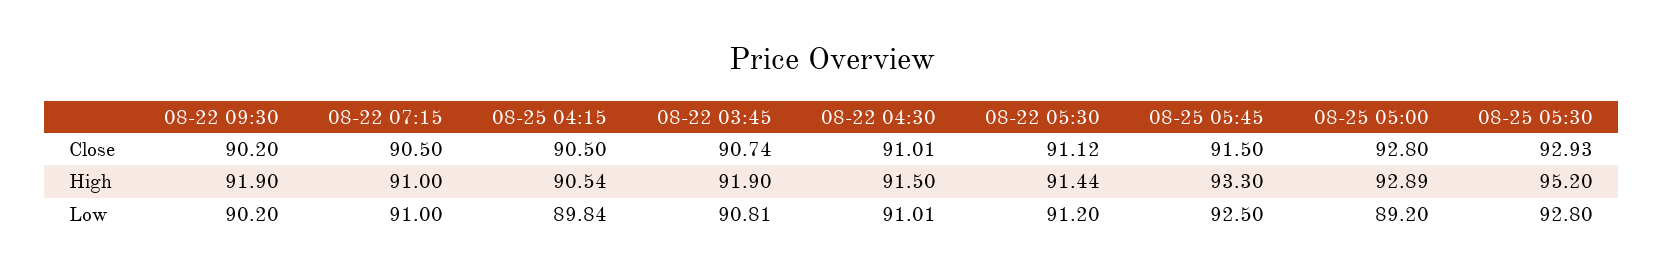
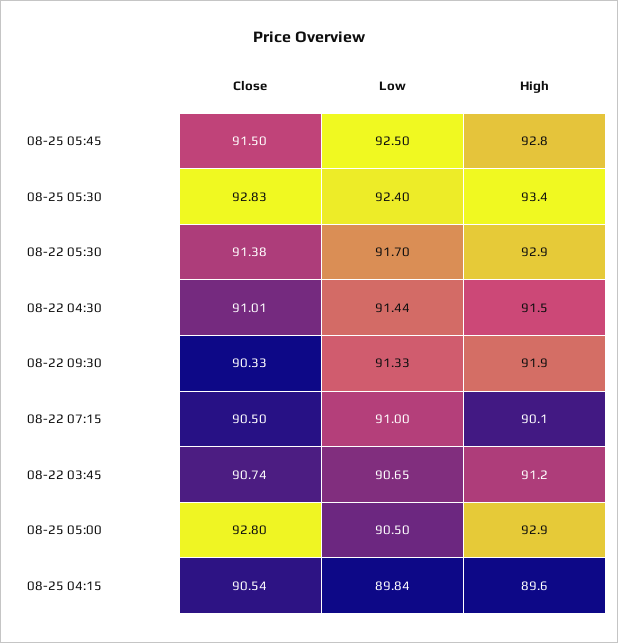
  {
    "08-22 09:30": {
-     "Close": 90.2,
+     "Close": 90.33,
      "High": 91.9,
-     "Low": 90.2
+     "Low": 91.33
    },
    "08-22 07:15": {
      "Close": 90.5,
-     "High": 91,
+     "High": 90.1,
      "Low": 91
    },
    "08-25 04:15": {
-     "Close": 90.5,
+     "Close": 90.54,
-     "High": 90.54,
+     "High": 89.6,
      "Low": 89.84
    },
    "08-22 03:45": {
      "Close": 90.74,
-     "High": 91.9,
+     "High": 91.2,
-     "Low": 90.81
+     "Low": 90.65
    },
    "08-22 04:30": {
      "Close": 91.01,
      "High": 91.5,
-     "Low": 91.01
+     "Low": 91.44
    },
    "08-22 05:30": {
-     "Close": 91.12,
+     "Close": 91.38,
-     "High": 91.44,
+     "High": 92.9,
-     "Low": 91.2
+     "Low": 91.7
    },
    "08-25 05:45": {
      "Close": 91.5,
-     "High": 93.3,
+     "High": 92.8,
      "Low": 92.5
    },
    "08-25 05:00": {
      "Close": 92.8,
      "High": 92.89,
-     "Low": 89.2
+     "Low": 90.5
    },
    "08-25 05:30": {
-     "Close": 92.93,
+     "Close": 92.83,
-     "High": 95.2,
+     "High": 93.4,
-     "Low": 92.8
+     "Low": 92.4
    }
  }

